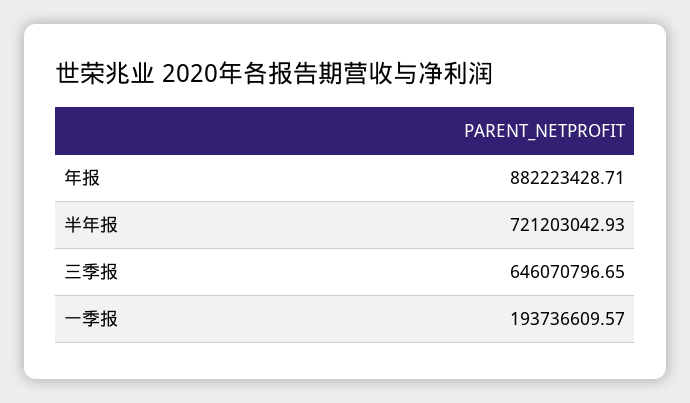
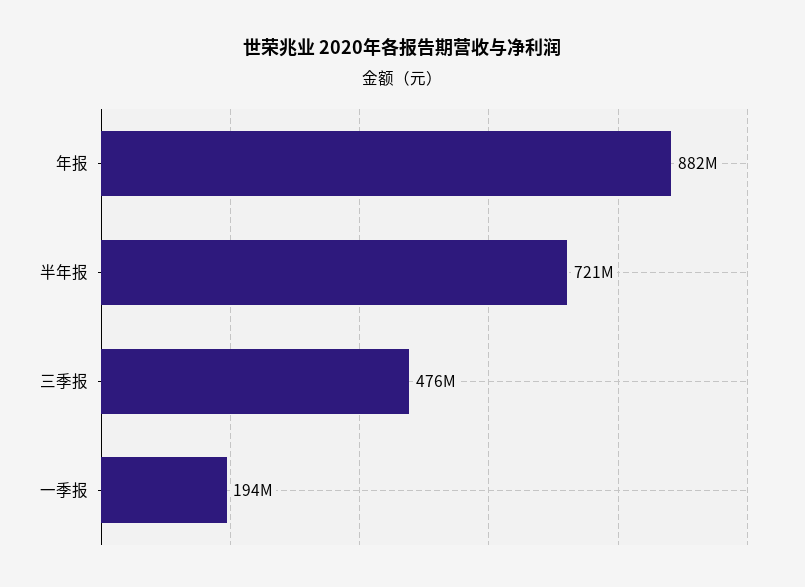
  {
    "年报": 882223428.71,
    "半年报": 721203042.93,
-   "三季报": 646070796.65,
+   "三季报": 476000000,
    "一季报": 193736609.57
  }

